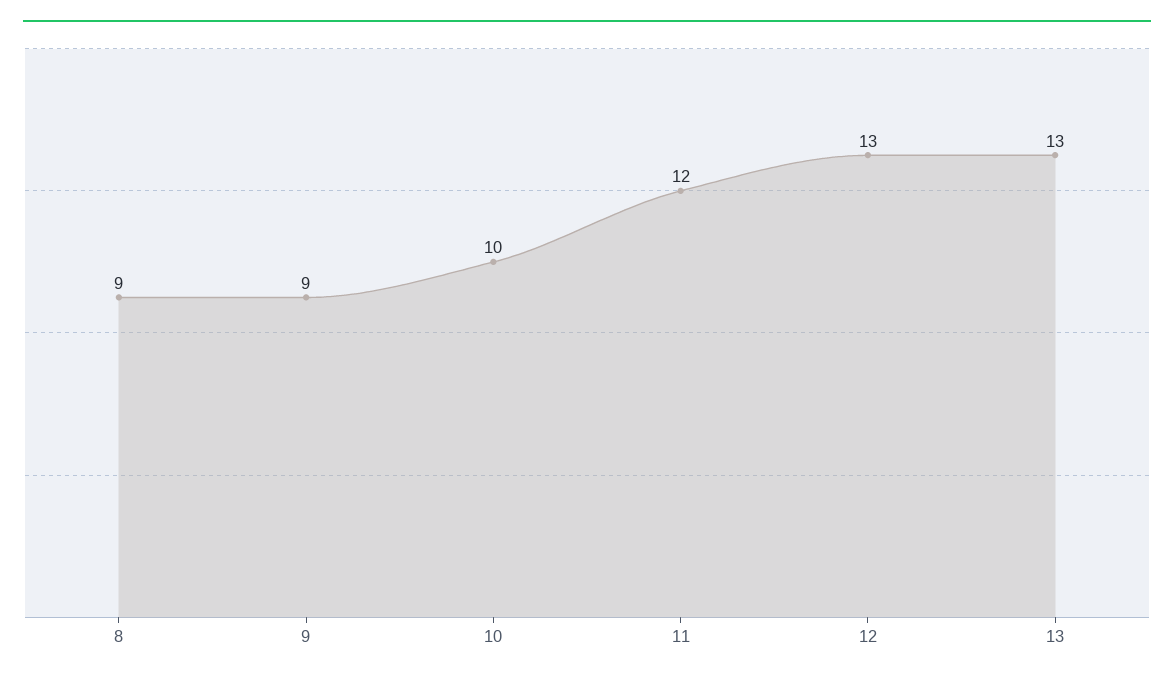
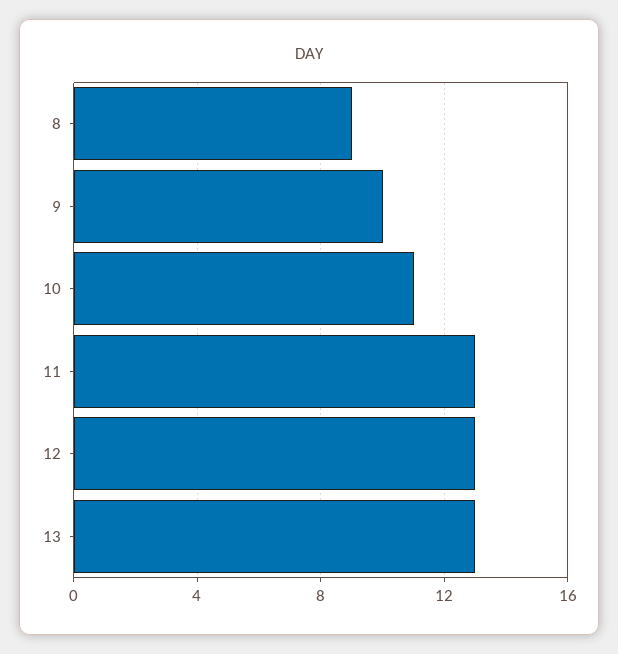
  {
    "8": 9,
-   "9": 9,
+   "9": 10,
-   "10": 10,
+   "10": 11,
-   "11": 12,
+   "11": 13,
    "12": 13,
    "13": 13
  }

